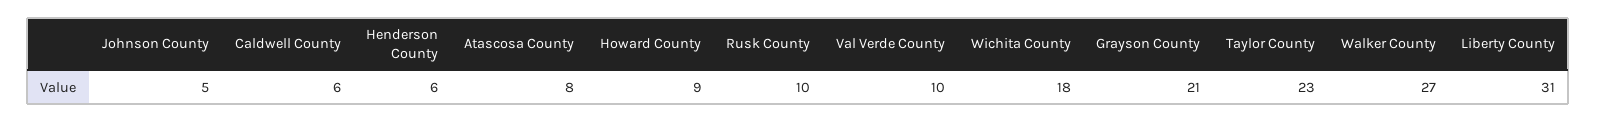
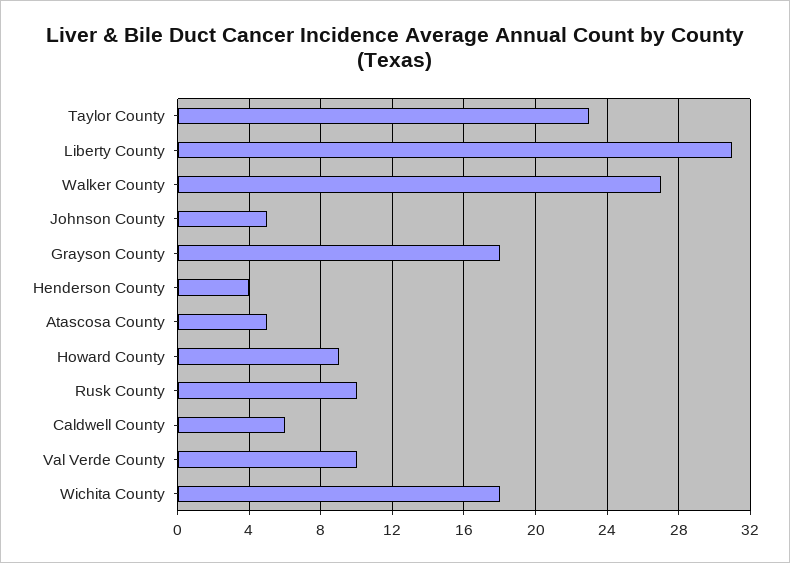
  {
    "Johnson County": 5,
    "Caldwell County": 6,
-   "Henderson County": 6,
+   "Henderson County": 4,
-   "Atascosa County": 8,
+   "Atascosa County": 5,
    "Howard County": 9,
    "Rusk County": 10,
    "Val Verde County": 10,
    "Wichita County": 18,
-   "Grayson County": 21,
+   "Grayson County": 18,
    "Taylor County": 23,
    "Walker County": 27,
    "Liberty County": 31
  }

